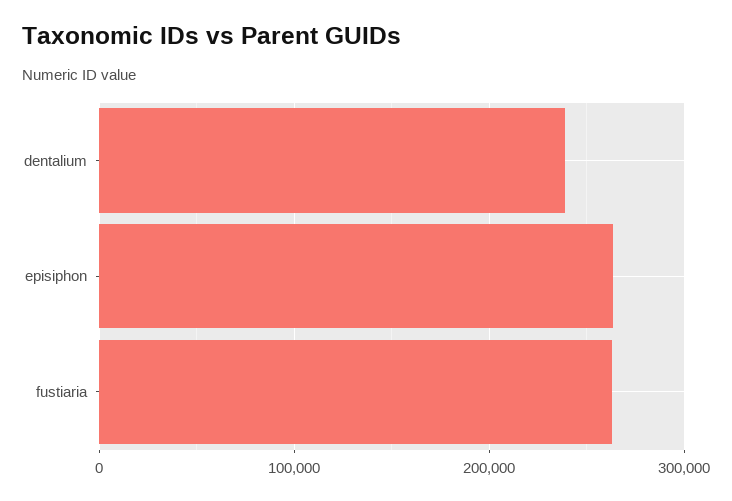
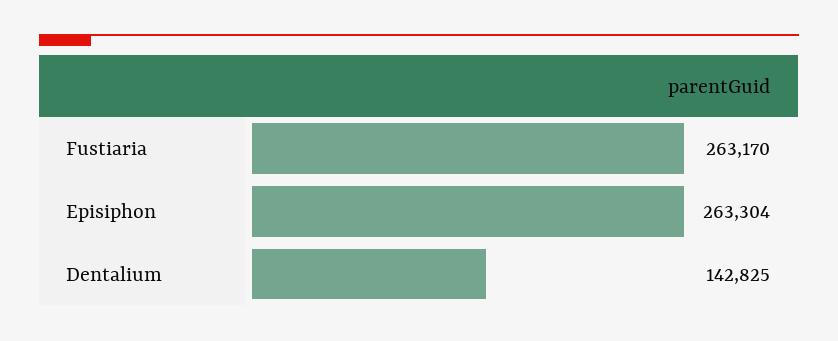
  {
-   "dentalium": 240000,
+   "dentalium": 142825,
    "episiphon": 263304,
    "fustiaria": 263170
  }

